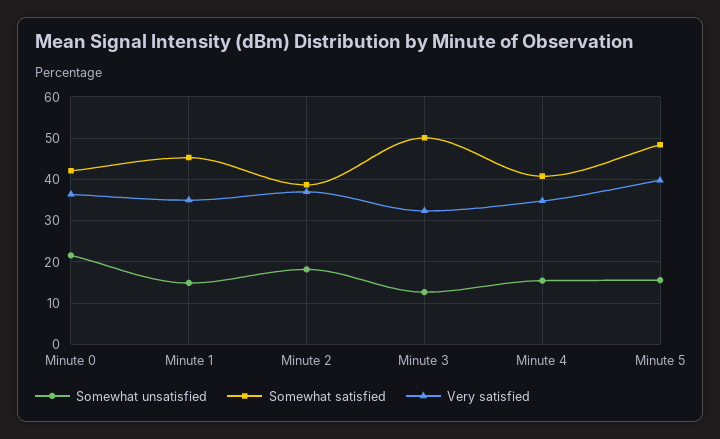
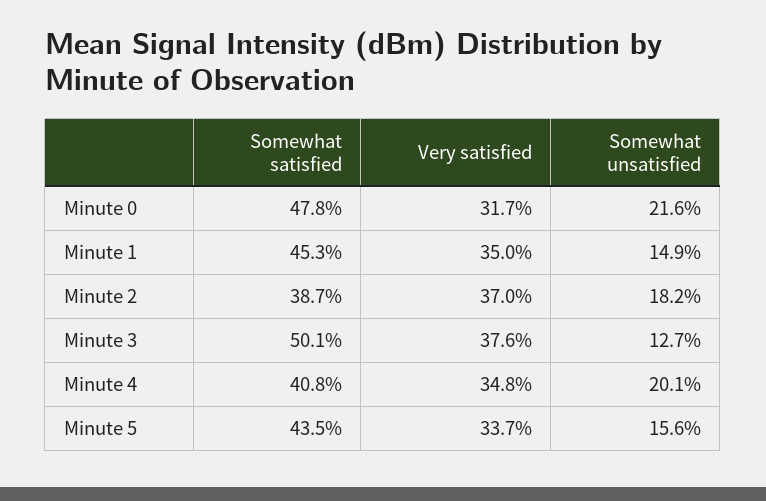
  {
    "Somewhat unsatisfied": {
      "Minute 0": 21.6,
      "Minute 1": 14.9,
      "Minute 2": 18.2,
      "Minute 3": 12.7,
-     "Minute 4": 16,
+     "Minute 4": 20.1,
      "Minute 5": 15.6
    },
    "Somewhat satisfied": {
-     "Minute 0": 42,
+     "Minute 0": 47.8,
      "Minute 1": 45.3,
      "Minute 2": 38.7,
      "Minute 3": 50.1,
      "Minute 4": 40.8,
-     "Minute 5": 48
+     "Minute 5": 43.5
    },
    "Very satisfied": {
-     "Minute 0": 36,
+     "Minute 0": 31.7,
      "Minute 1": 35,
      "Minute 2": 37,
-     "Minute 3": 32,
+     "Minute 3": 37.6,
      "Minute 4": 34.8,
-     "Minute 5": 40
+     "Minute 5": 33.7
    }
  }

